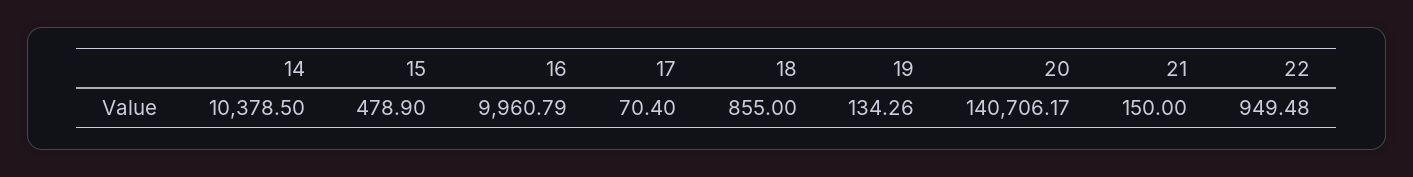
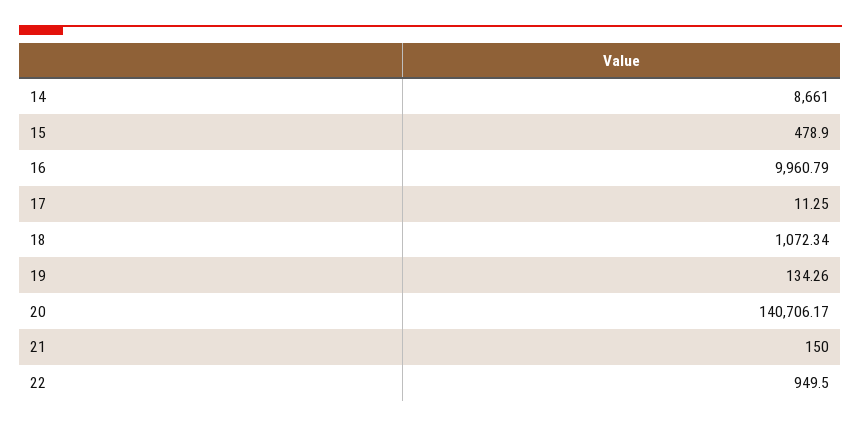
  {
-   "14": 10378.5,
+   "14": 8661,
    "15": 478.9,
    "16": 9960.79,
-   "17": 70.4,
+   "17": 11.25,
-   "18": 855,
+   "18": 1072.34,
    "19": 134.26,
    "20": 140706.17,
    "21": 150,
-   "22": 949.48
+   "22": 949.5
  }

